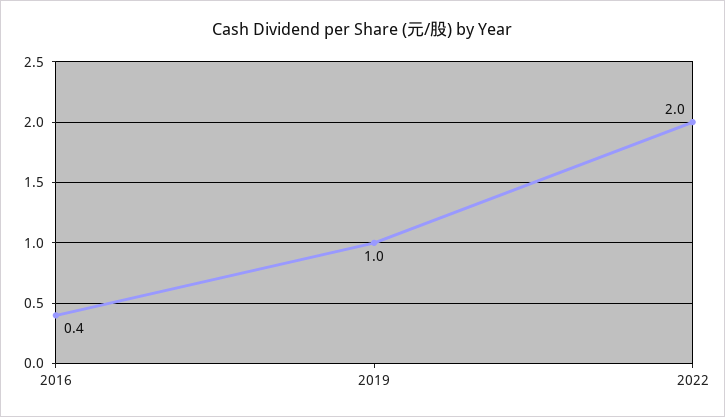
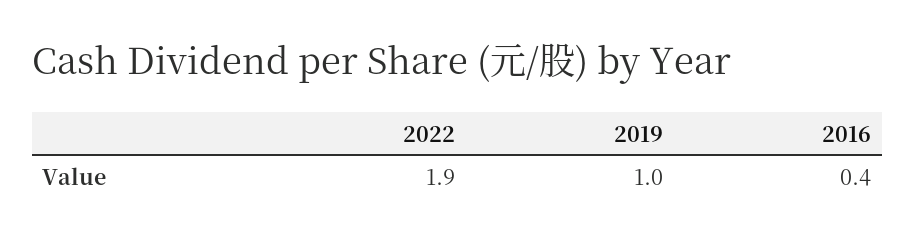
  {
    "2016": 0.4,
    "2019": 1,
-   "2022": 2
+   "2022": 1.9
  }

